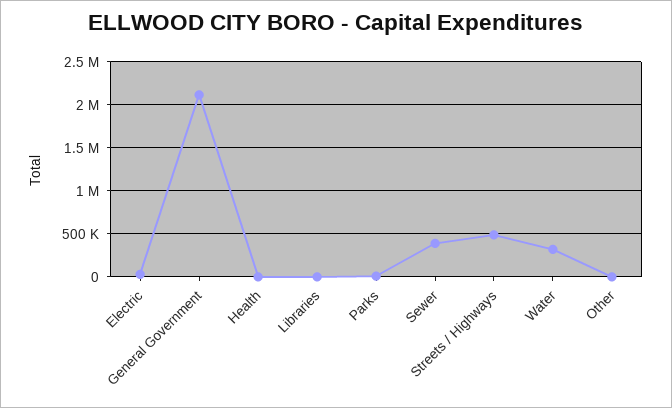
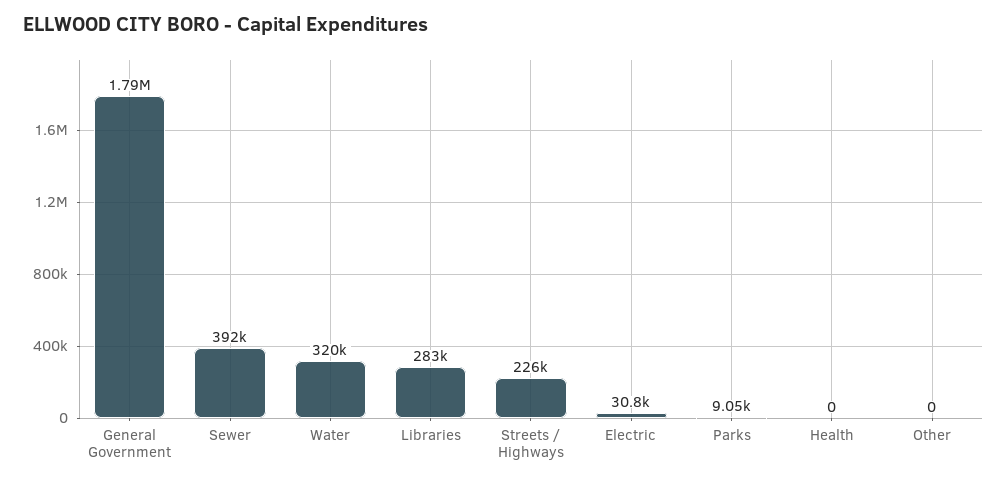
  {
    "Electric": 30800,
-   "General Government": 2100000,
+   "General Government": 1790000,
    "Health": 0,
-   "Libraries": 0,
+   "Libraries": 283000,
    "Parks": 9050,
    "Sewer": 392000,
-   "Streets / Highways": 500000,
+   "Streets / Highways": 226000,
    "Water": 320000,
    "Other": 0
  }

